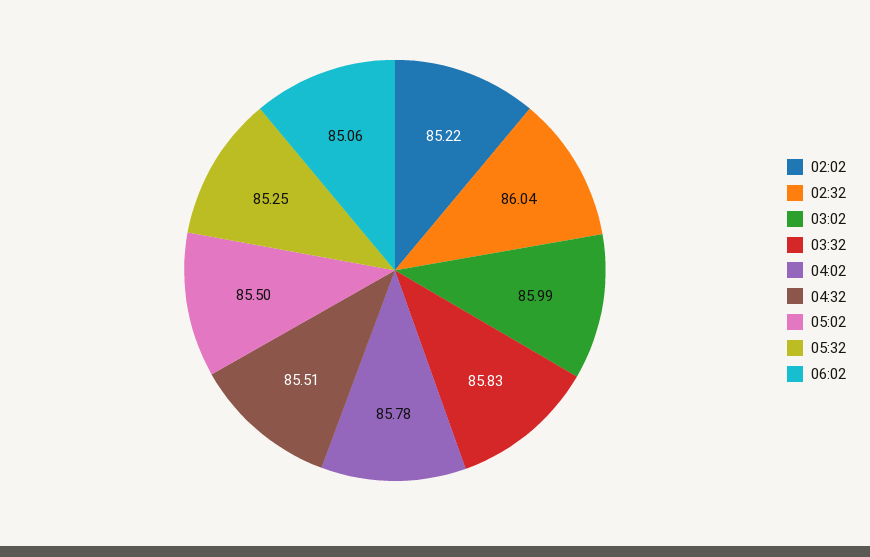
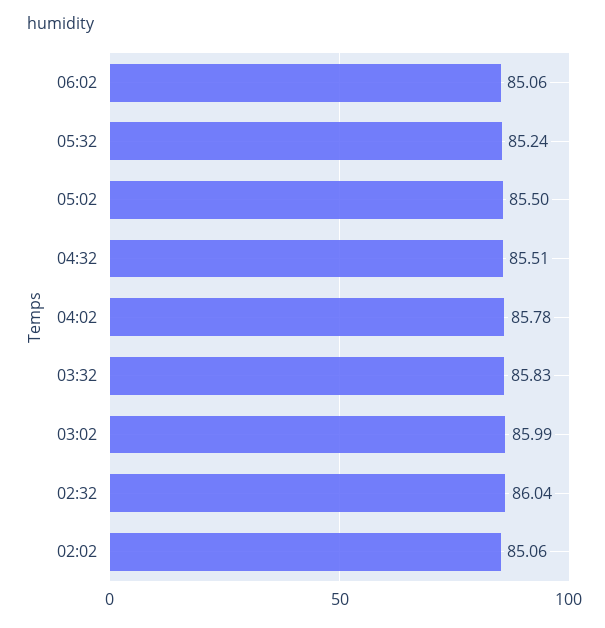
  {
-   "02:02": 85.22,
+   "02:02": 85.06,
    "02:32": 86.04,
    "03:02": 85.99,
    "03:32": 85.83,
    "04:02": 85.78,
    "04:32": 85.51,
    "05:02": 85.5,
-   "05:32": 85.25,
+   "05:32": 85.24,
    "06:02": 85.06
  }

